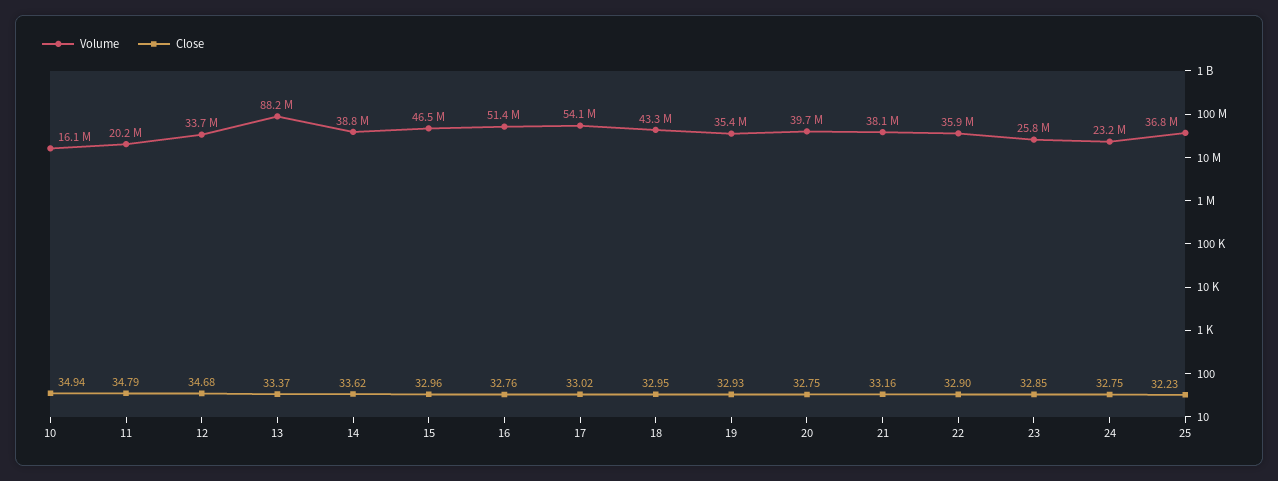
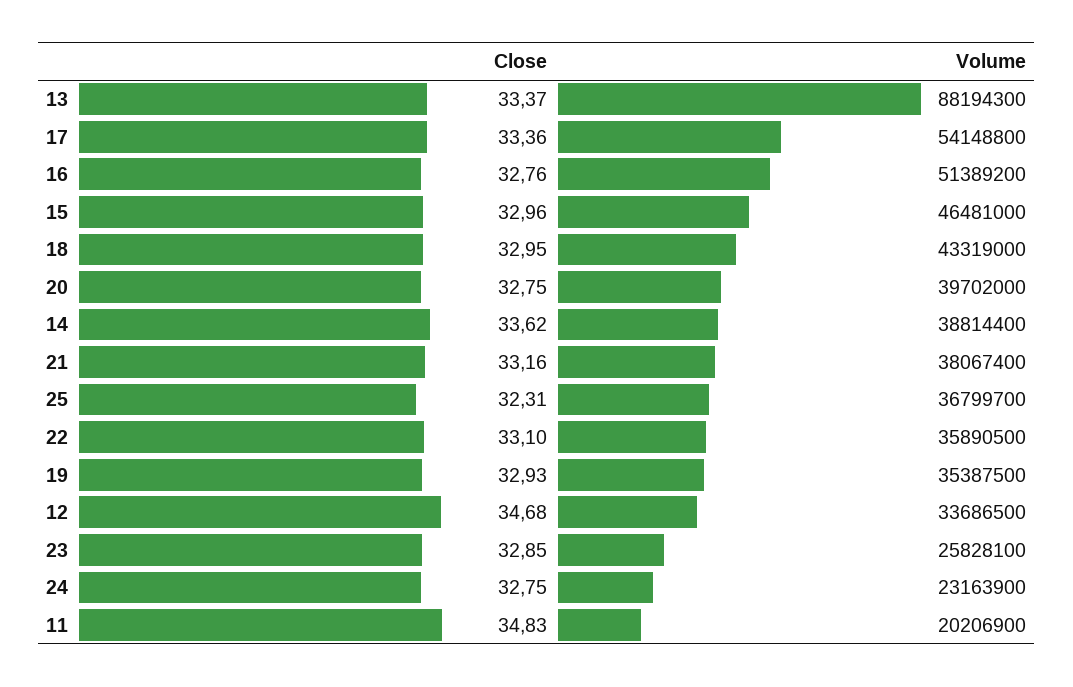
  {
    "Volume": {
-     "10": 16100000,
      "11": 20206900,
      "12": 33686500,
      "13": 88194300,
      "14": 38814400,
      "15": 46481000,
      "16": 51389200,
      "17": 54148800,
      "18": 43319000,
      "19": 35387500,
      "20": 39702000,
      "21": 38067400,
      "22": 35890500,
      "23": 25828100,
      "24": 23163900,
      "25": 36799700
    },
    "Close": {
-     "10": 34.94,
-     "11": 34.79,
+     "11": 34.83,
      "12": 34.68,
      "13": 33.37,
      "14": 33.62,
      "15": 32.96,
      "16": 32.76,
-     "17": 33.02,
+     "17": 33.36,
      "18": 32.95,
      "19": 32.93,
      "20": 32.75,
      "21": 33.16,
-     "22": 32.9,
+     "22": 33.1,
      "23": 32.85,
      "24": 32.75,
-     "25": 32.23
+     "25": 32.31
    }
  }

